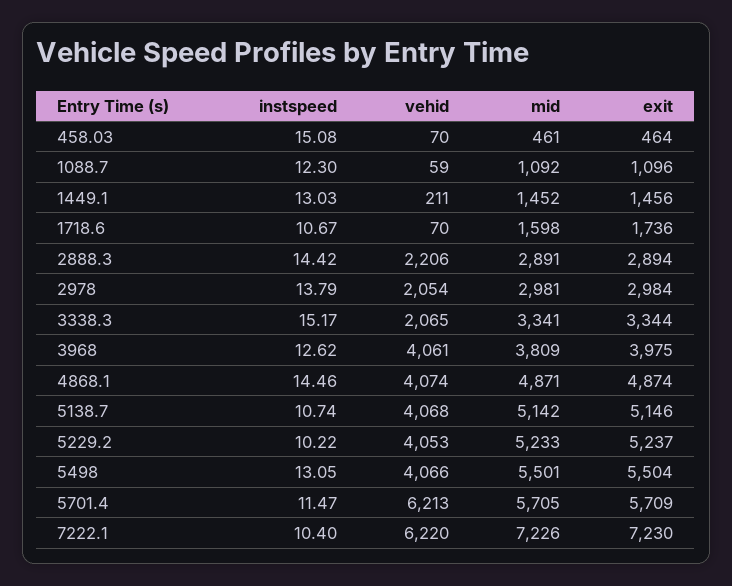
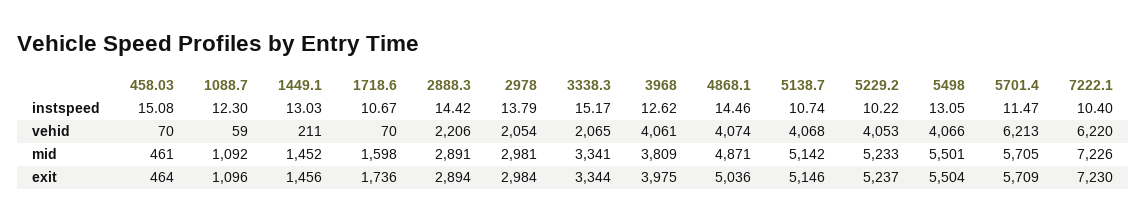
  {
    "instspeed": {
      "458.03": 15.08,
      "1088.7": 12.3,
      "1449.1": 13.03,
      "1718.6": 10.67,
      "2888.3": 14.42,
      "2978": 13.79,
      "3338.3": 15.17,
      "3968": 12.62,
      "4868.1": 14.46,
      "5138.7": 10.74,
      "5229.2": 10.22,
      "5498": 13.05,
      "5701.4": 11.47,
      "7222.1": 10.4
    },
    "vehid": {
      "458.03": 70,
      "1088.7": 59,
      "1449.1": 211,
      "1718.6": 70,
      "2888.3": 2206,
      "2978": 2054,
      "3338.3": 2065,
      "3968": 4061,
      "4868.1": 4074,
      "5138.7": 4068,
      "5229.2": 4053,
      "5498": 4066,
      "5701.4": 6213,
      "7222.1": 6220
    },
    "mid": {
      "458.03": 461,
      "1088.7": 1092,
      "1449.1": 1452,
      "1718.6": 1598,
      "2888.3": 2891,
      "2978": 2981,
      "3338.3": 3341,
      "3968": 3809,
      "4868.1": 4871,
      "5138.7": 5142,
      "5229.2": 5233,
      "5498": 5501,
      "5701.4": 5705,
      "7222.1": 7226
    },
    "exit": {
      "458.03": 464,
      "1088.7": 1096,
      "1449.1": 1456,
      "1718.6": 1736,
      "2888.3": 2894,
      "2978": 2984,
      "3338.3": 3344,
      "3968": 3975,
-     "4868.1": 4874,
+     "4868.1": 5036,
      "5138.7": 5146,
      "5229.2": 5237,
      "5498": 5504,
      "5701.4": 5709,
      "7222.1": 7230
    }
  }

